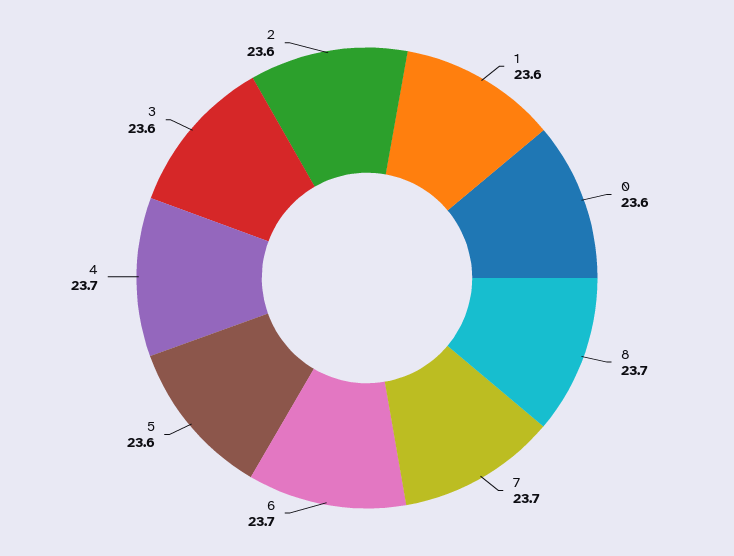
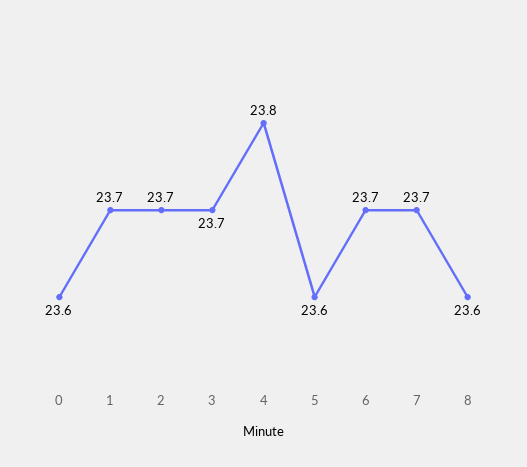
  {
-   "1": 23.6,
+   "1": 23.7,
    "0": 23.6,
-   "8": 23.7,
+   "8": 23.6,
    "7": 23.7,
    "6": 23.7,
    "5": 23.6,
-   "4": 23.7,
+   "4": 23.8,
-   "3": 23.6,
+   "3": 23.7,
-   "2": 23.6
+   "2": 23.7
  }

